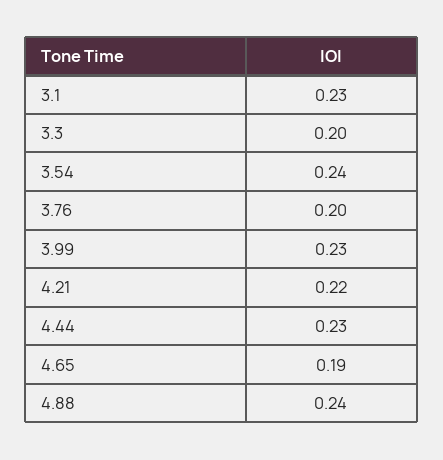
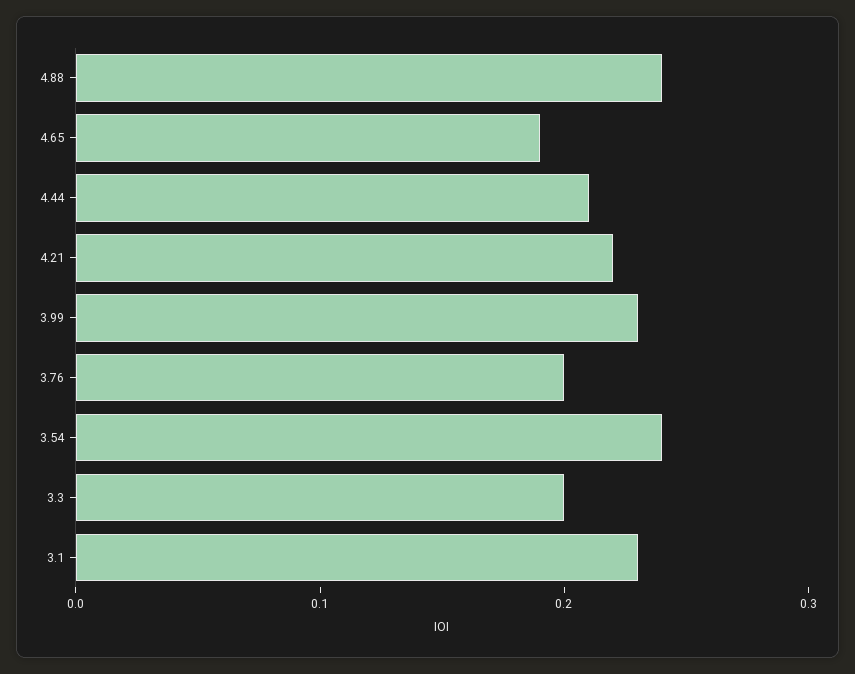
  {
    "3.1": 0.23,
    "3.3": 0.2,
    "3.54": 0.24,
    "3.76": 0.2,
    "3.99": 0.23,
    "4.21": 0.22,
-   "4.44": 0.23,
+   "4.44": 0.21,
    "4.65": 0.19,
    "4.88": 0.24
  }

